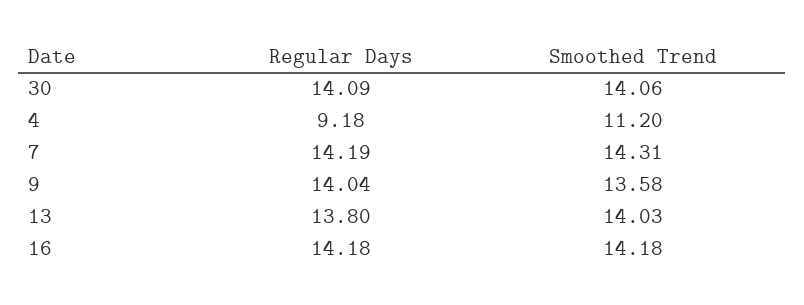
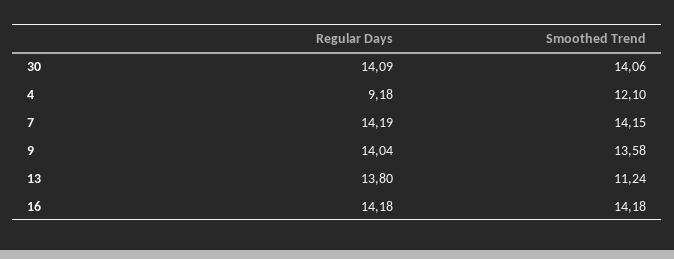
  {
    "Regular Days": {
      "30": 14.09,
      "4": 9.18,
      "7": 14.19,
      "9": 14.04,
      "13": 13.8,
      "16": 14.18
    },
    "Smoothed Trend": {
      "30": 14.06,
-     "4": 11.2,
+     "4": 12.1,
-     "7": 14.31,
+     "7": 14.15,
      "9": 13.58,
-     "13": 14.03,
+     "13": 11.24,
      "16": 14.18
    }
  }

